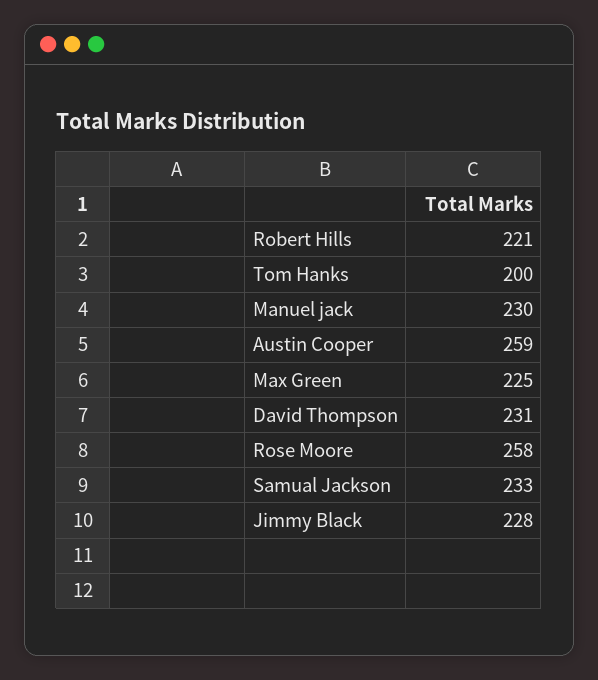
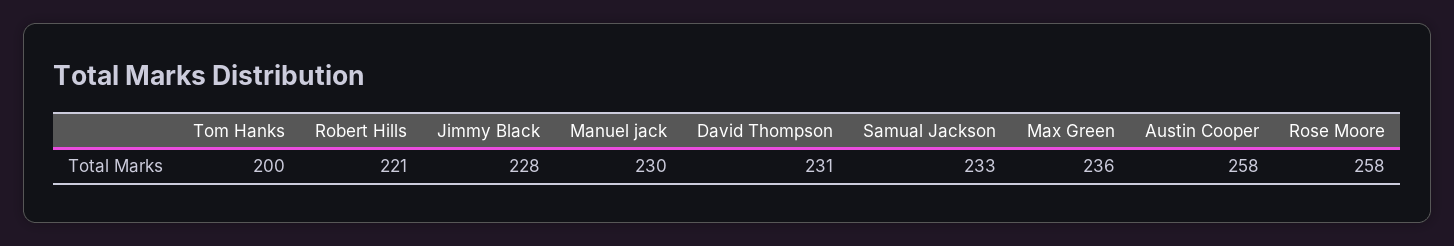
  {
    "Robert Hills": 221,
    "Tom Hanks": 200,
    "Manuel jack": 230,
-   "Austin Cooper": 259,
+   "Austin Cooper": 258,
-   "Max Green": 225,
+   "Max Green": 236,
    "David Thompson": 231,
    "Rose Moore": 258,
    "Samual Jackson": 233,
    "Jimmy Black": 228
  }

